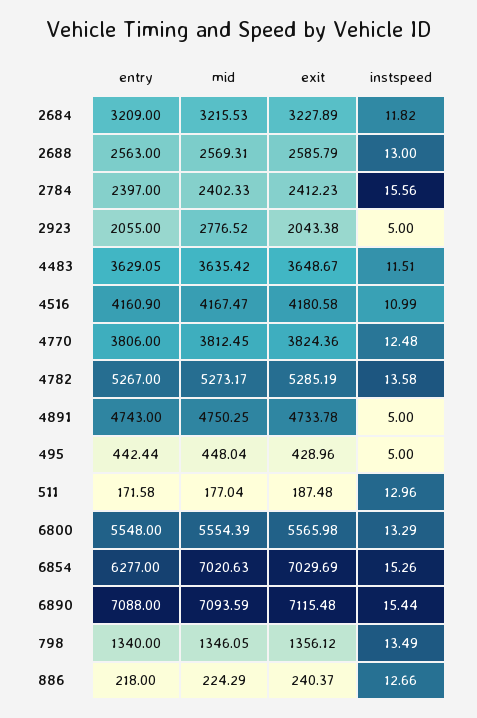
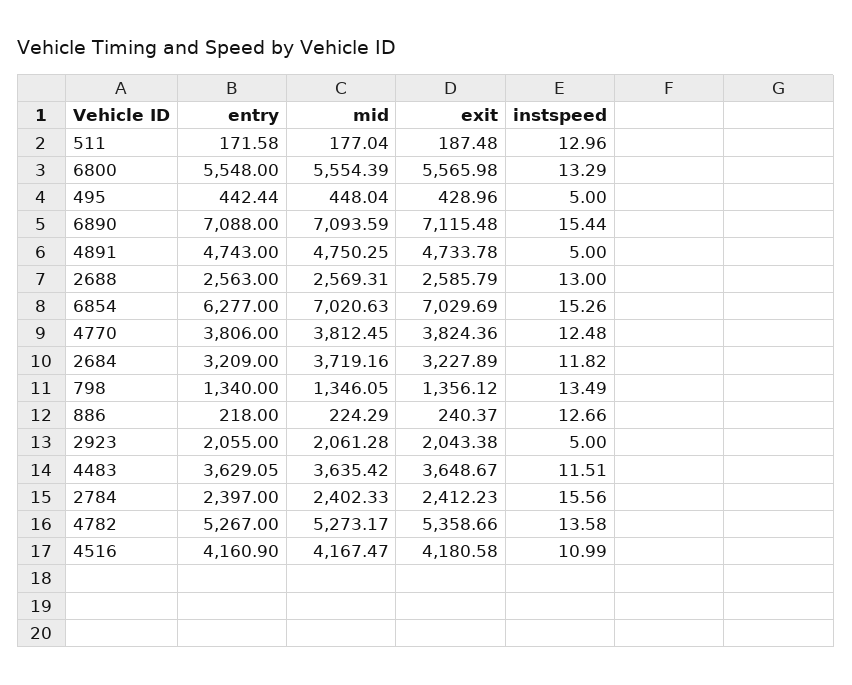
  {
    "entry": {
      "2684": 3209,
      "2688": 2563,
      "2784": 2397,
      "2923": 2055,
      "4483": 3629.05,
      "4516": 4160.9,
      "4770": 3806,
      "4782": 5267,
      "4891": 4743,
      "495": 442.44,
      "511": 171.58,
      "6800": 5548,
      "6854": 6277,
      "6890": 7088,
      "798": 1340,
      "886": 218
    },
    "mid": {
-     "2684": 3215.53,
+     "2684": 3719.16,
      "2688": 2569.31,
      "2784": 2402.33,
-     "2923": 2776.52,
+     "2923": 2061.28,
      "4483": 3635.42,
      "4516": 4167.47,
      "4770": 3812.45,
      "4782": 5273.17,
      "4891": 4750.25,
      "495": 448.04,
      "511": 177.04,
      "6800": 5554.39,
      "6854": 7020.63,
      "6890": 7093.59,
      "798": 1346.05,
      "886": 224.29
    },
    "exit": {
      "2684": 3227.89,
      "2688": 2585.79,
      "2784": 2412.23,
      "2923": 2043.38,
      "4483": 3648.67,
      "4516": 4180.58,
      "4770": 3824.36,
-     "4782": 5285.19,
+     "4782": 5358.66,
      "4891": 4733.78,
      "495": 428.96,
      "511": 187.48,
      "6800": 5565.98,
      "6854": 7029.69,
      "6890": 7115.48,
      "798": 1356.12,
      "886": 240.37
    },
    "instspeed": {
      "2684": 11.82,
      "2688": 13,
      "2784": 15.56,
      "2923": 5,
      "4483": 11.51,
      "4516": 10.99,
      "4770": 12.48,
      "4782": 13.58,
      "4891": 5,
      "495": 5,
      "511": 12.96,
      "6800": 13.29,
      "6854": 15.26,
      "6890": 15.44,
      "798": 13.49,
      "886": 12.66
    }
  }

